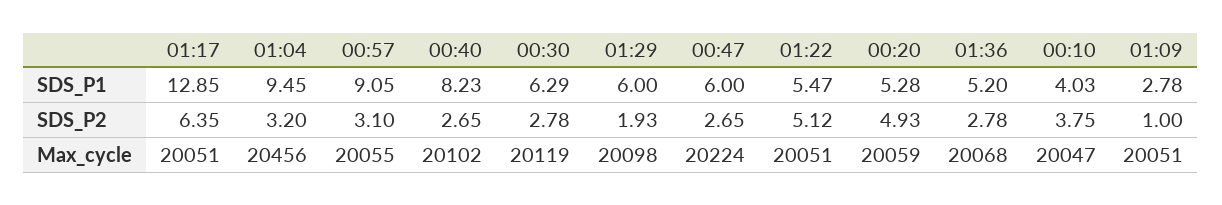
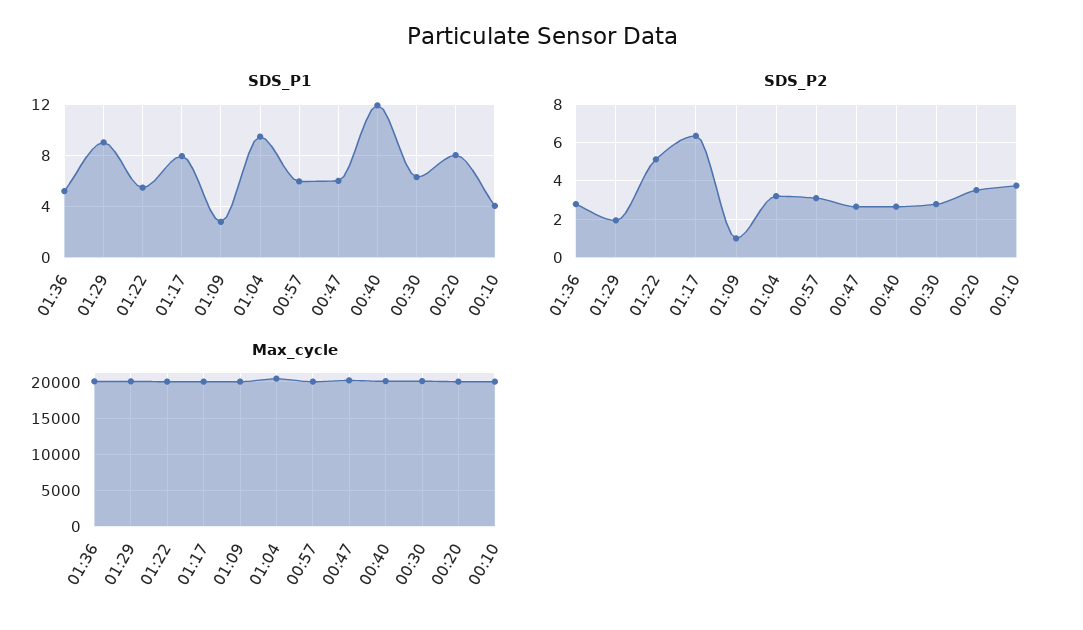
  {
    "SDS_P1": {
-     "01:17": 12.85,
+     "01:17": 8,
      "01:04": 9.45,
-     "00:57": 9.05,
+     "00:57": 6,
-     "00:40": 8.23,
+     "00:40": 12,
      "00:30": 6.29,
-     "01:29": 6,
+     "01:29": 9,
      "00:47": 6,
      "01:22": 5.47,
-     "00:20": 5.28,
+     "00:20": 8,
      "01:36": 5.2,
      "00:10": 4.03,
      "01:09": 2.78
    },
    "SDS_P2": {
      "01:17": 6.35,
      "01:04": 3.2,
      "00:57": 3.1,
      "00:40": 2.65,
      "00:30": 2.78,
      "01:29": 1.93,
      "00:47": 2.65,
      "01:22": 5.12,
-     "00:20": 4.93,
+     "00:20": 3.5,
      "01:36": 2.78,
      "00:10": 3.75,
      "01:09": 1
    },
    "Max_cycle": {
      "01:17": 20051,
      "01:04": 20456,
      "00:57": 20055,
      "00:40": 20102,
      "00:30": 20119,
      "01:29": 20098,
      "00:47": 20224,
      "01:22": 20051,
      "00:20": 20059,
      "01:36": 20068,
      "00:10": 20047,
      "01:09": 20051
    }
  }

